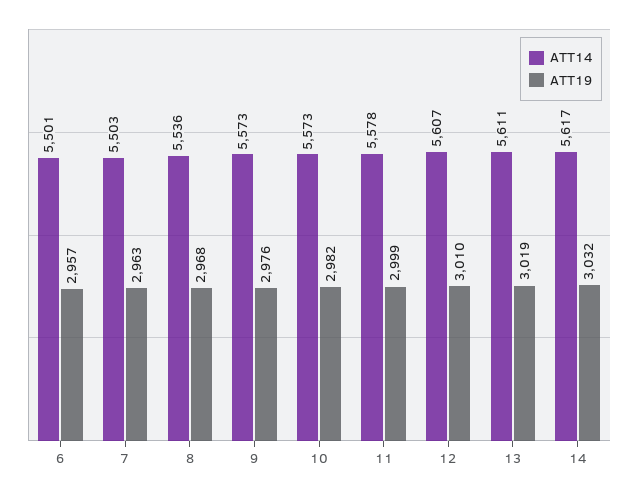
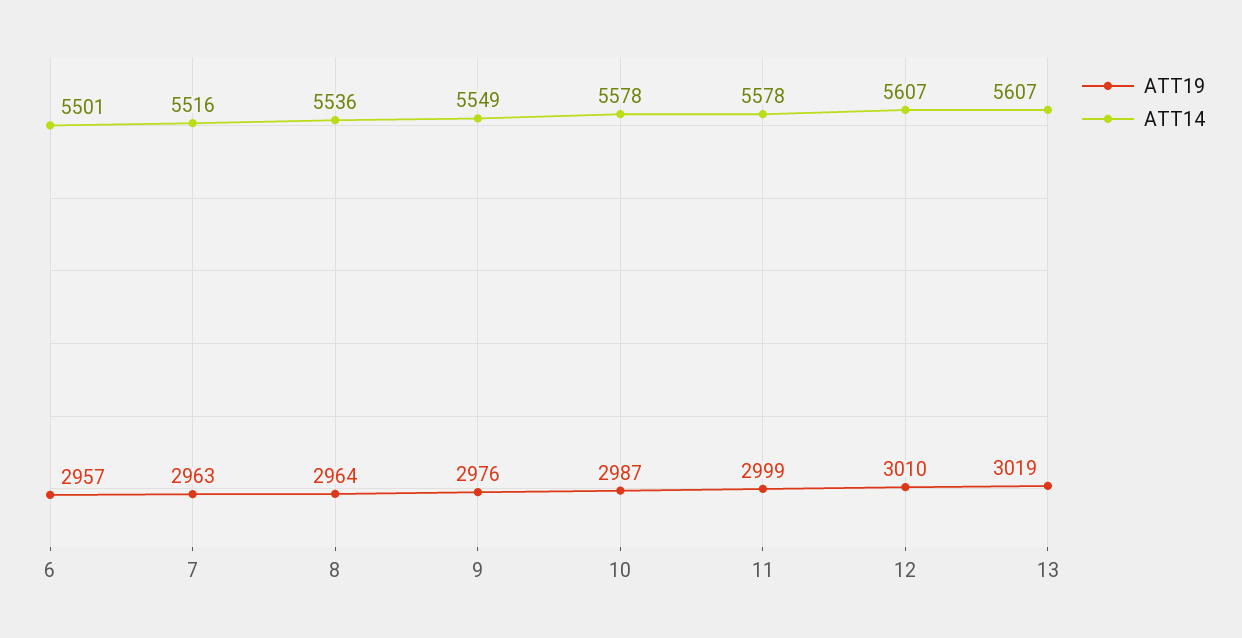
  {
    "ATT14": {
      "6": 5501,
-     "7": 5503,
+     "7": 5516,
      "8": 5536,
-     "9": 5573,
+     "9": 5549,
-     "10": 5573,
+     "10": 5578,
      "11": 5578,
      "12": 5607,
-     "13": 5611,
+     "13": 5607
-     "14": 5617
    },
    "ATT19": {
      "6": 2957,
      "7": 2963,
-     "8": 2968,
+     "8": 2964,
      "9": 2976,
-     "10": 2982,
+     "10": 2987,
      "11": 2999,
      "12": 3010,
-     "13": 3019,
+     "13": 3019
-     "14": 3032
    }
  }

